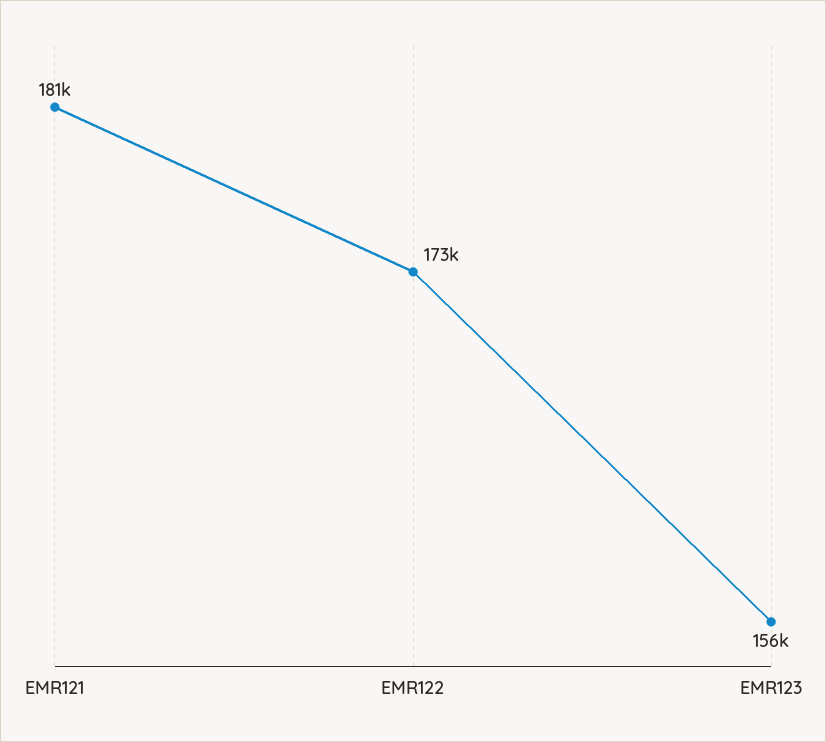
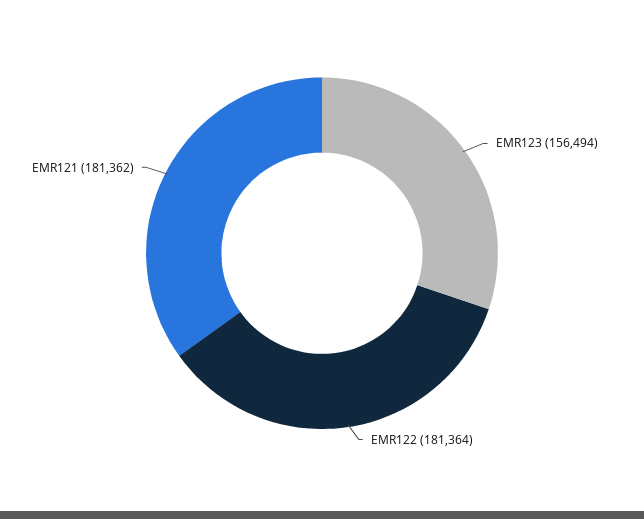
  {
    "EMR121": 181362,
-   "EMR122": 173000,
+   "EMR122": 181364,
    "EMR123": 156494
  }

